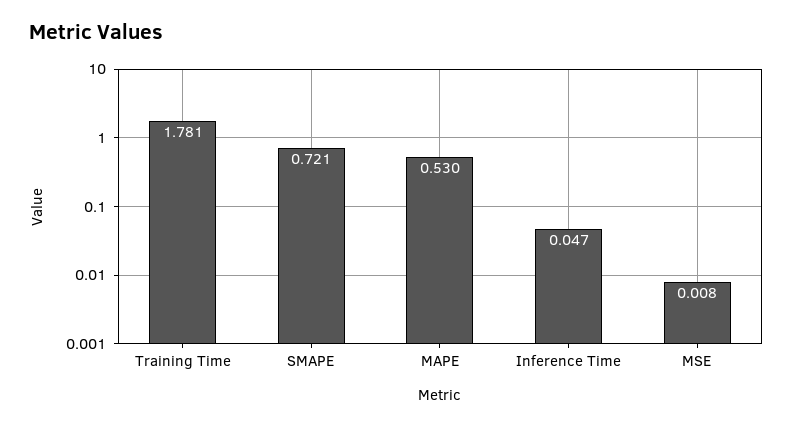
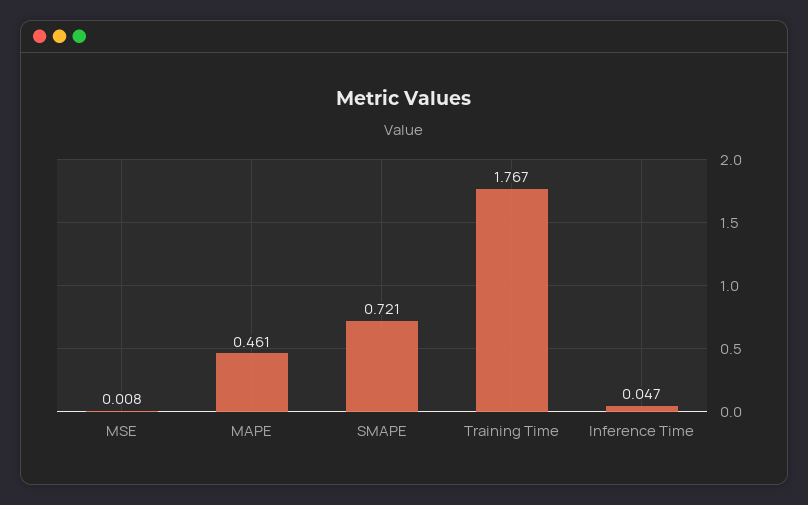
  {
-   "Training Time": 1.781,
+   "Training Time": 1.767,
    "SMAPE": 0.721,
-   "MAPE": 0.53,
+   "MAPE": 0.461,
    "Inference Time": 0.047,
    "MSE": 0.008
  }

